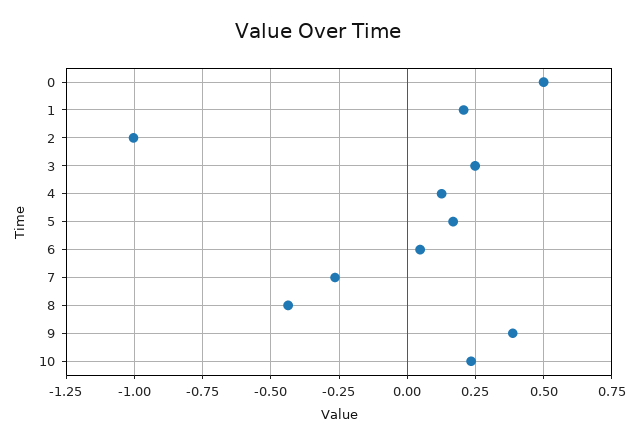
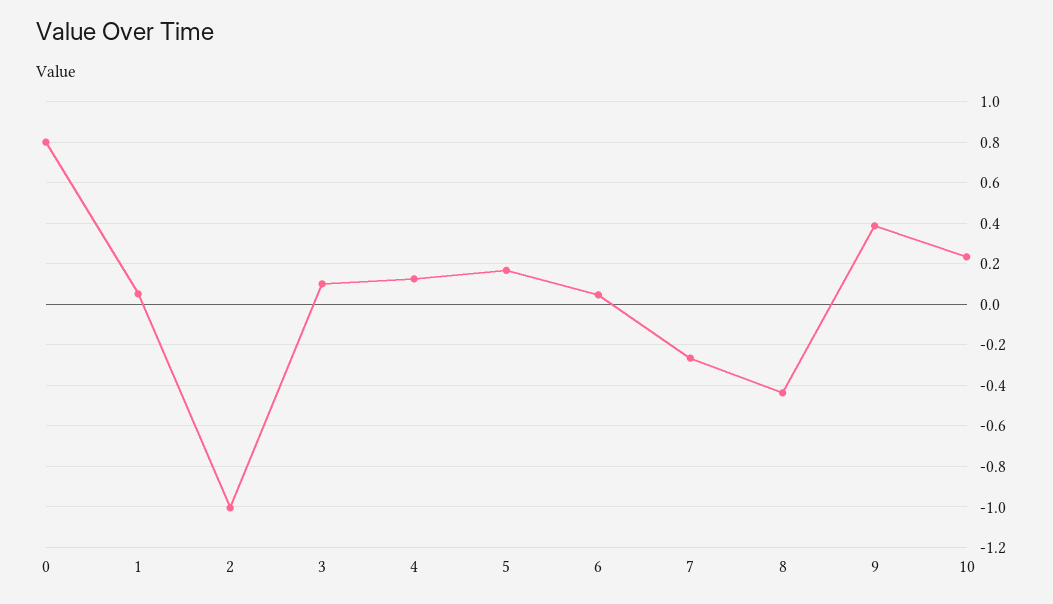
  {
-   "0": 0.5,
+   "0": 0.8,
-   "1": 0.2,
+   "1": 0.05,
    "2": -1,
-   "3": 0.25,
+   "3": 0.1,
    "4": 0.125,
    "5": 0.175,
    "6": 0.05,
    "7": -0.275,
    "8": -0.425,
    "9": 0.375,
    "10": 0.225
  }

